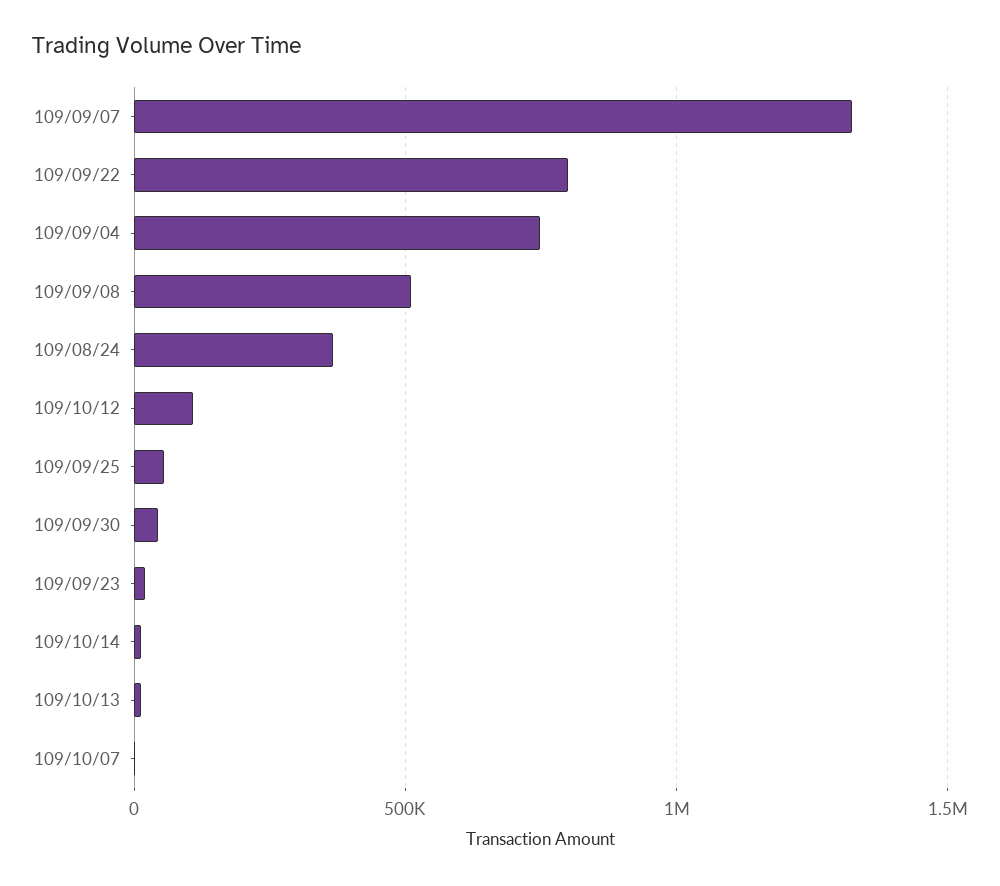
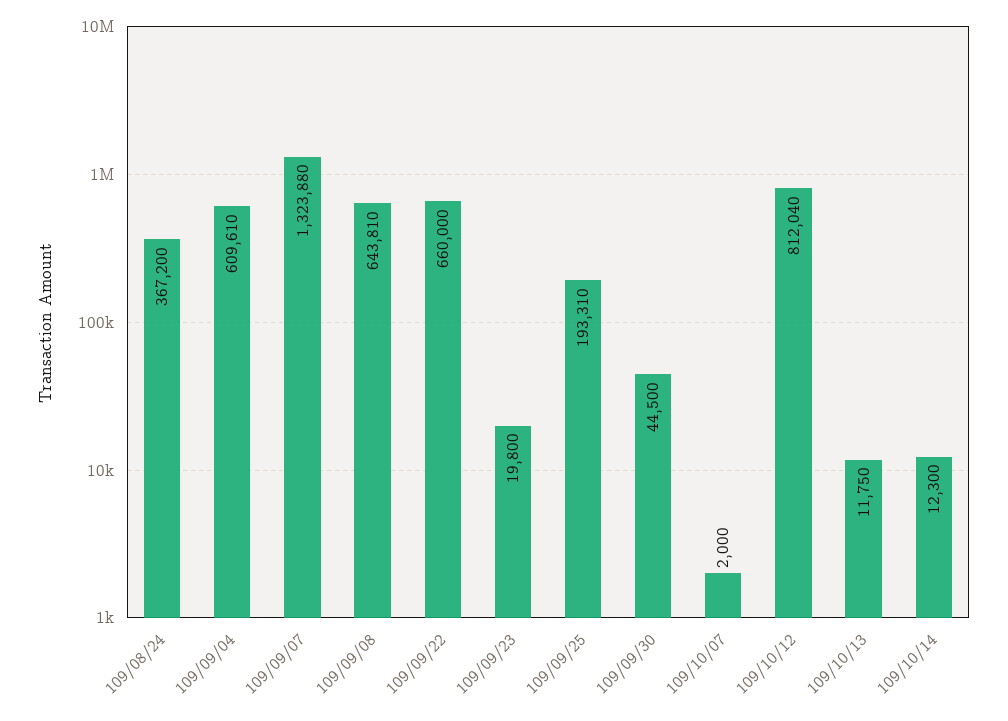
  {
    "109/09/07": 1323880,
-   "109/09/22": 800000,
+   "109/09/22": 660000,
-   "109/09/04": 750000,
+   "109/09/04": 609610,
-   "109/09/08": 500000,
+   "109/09/08": 643810,
    "109/08/24": 367200,
-   "109/10/12": 100000,
+   "109/10/12": 812040,
-   "109/09/25": 50000,
+   "109/09/25": 193310,
    "109/09/30": 44500,
    "109/09/23": 19800,
    "109/10/14": 12300,
    "109/10/13": 11750,
    "109/10/07": 2000
  }

